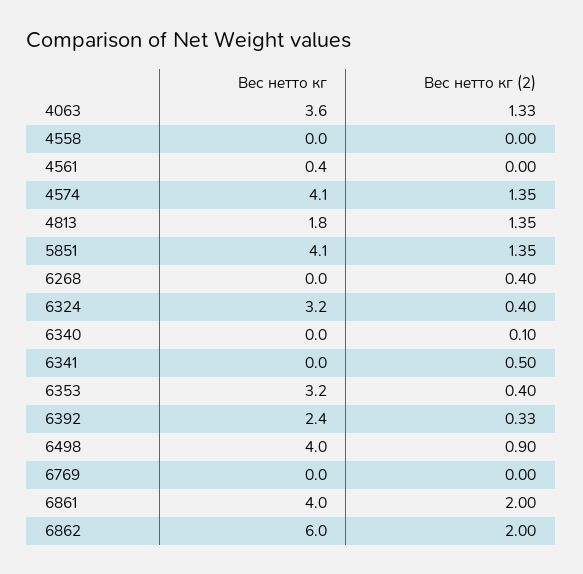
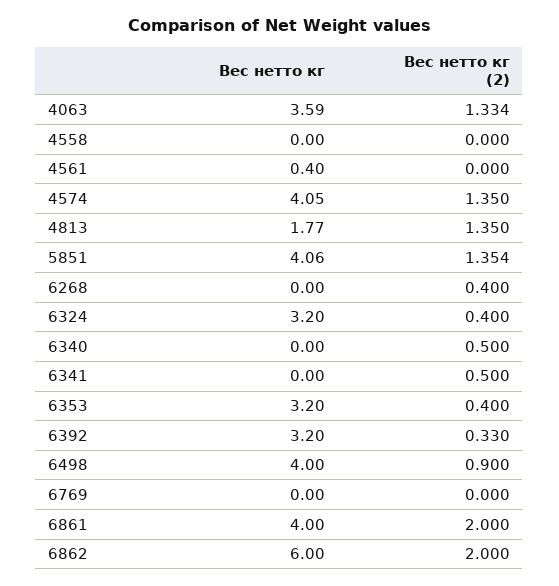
  {
    "Вес нетто кг": {
      "4063": 3.59,
      "4558": 0,
      "4561": 0.4,
      "4574": 4.05,
      "4813": 1.77,
      "5851": 4.06,
      "6268": 0,
      "6324": 3.2,
      "6340": 0,
      "6341": 0,
      "6353": 3.2,
-     "6392": 2.4,
+     "6392": 3.2,
      "6498": 4,
      "6769": 0,
      "6861": 4,
      "6862": 6
    },
    "Вес нетто кг (2)": {
      "4063": 1.334,
      "4558": 0,
      "4561": 0,
      "4574": 1.35,
      "4813": 1.35,
      "5851": 1.354,
      "6268": 0.4,
      "6324": 0.4,
-     "6340": 0.1,
+     "6340": 0.5,
      "6341": 0.5,
      "6353": 0.4,
      "6392": 0.33,
      "6498": 0.9,
      "6769": 0,
      "6861": 2,
      "6862": 2
    }
  }

